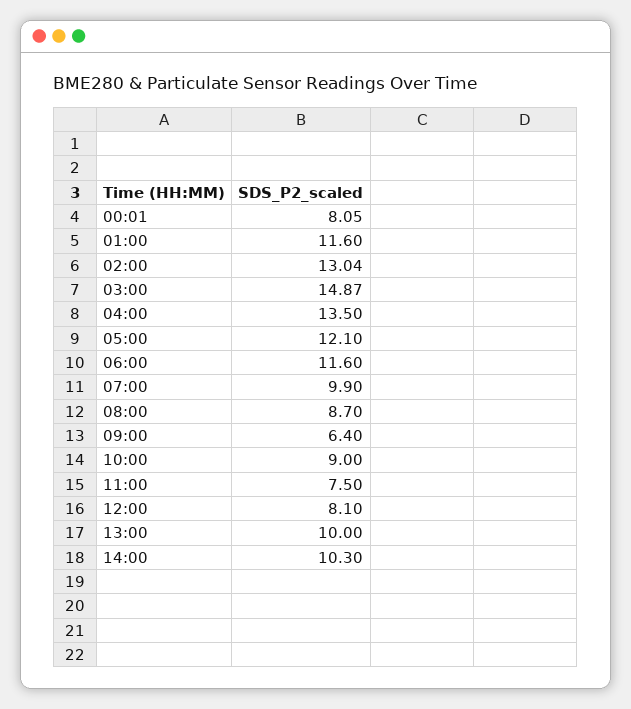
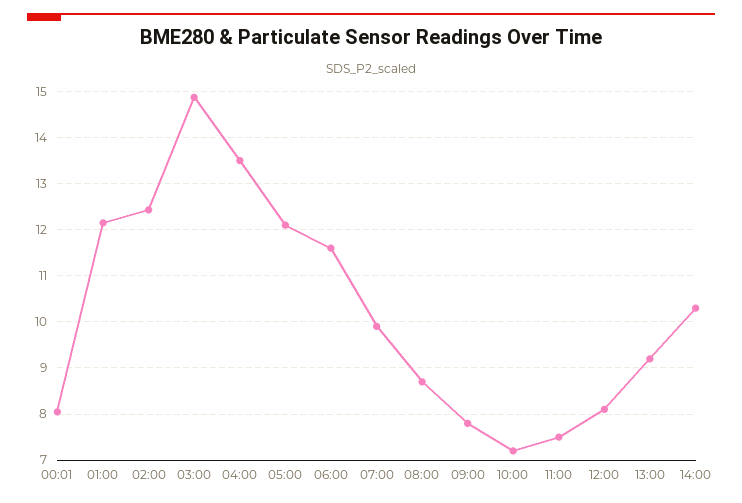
  {
    "00:01": 8.05,
-   "01:00": 11.6,
+   "01:00": 12.2,
-   "02:00": 13.04,
+   "02:00": 12.4,
    "03:00": 14.87,
    "04:00": 13.5,
    "05:00": 12.1,
    "06:00": 11.6,
    "07:00": 9.9,
    "08:00": 8.7,
-   "09:00": 6.4,
+   "09:00": 7.8,
-   "10:00": 9,
+   "10:00": 7.2,
    "11:00": 7.5,
    "12:00": 8.1,
-   "13:00": 10,
+   "13:00": 9.2,
    "14:00": 10.3
  }

